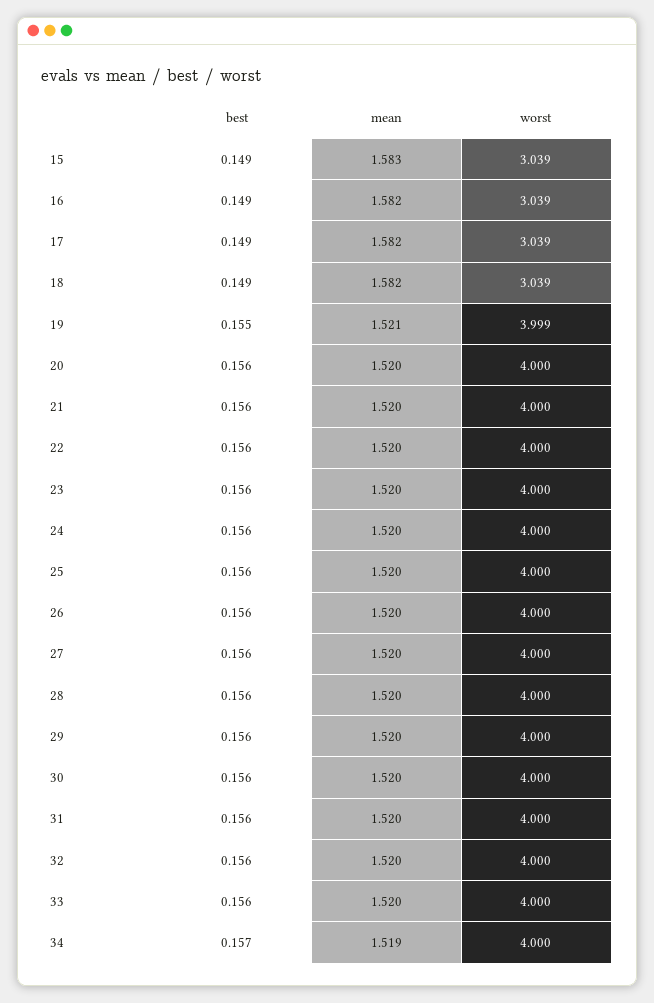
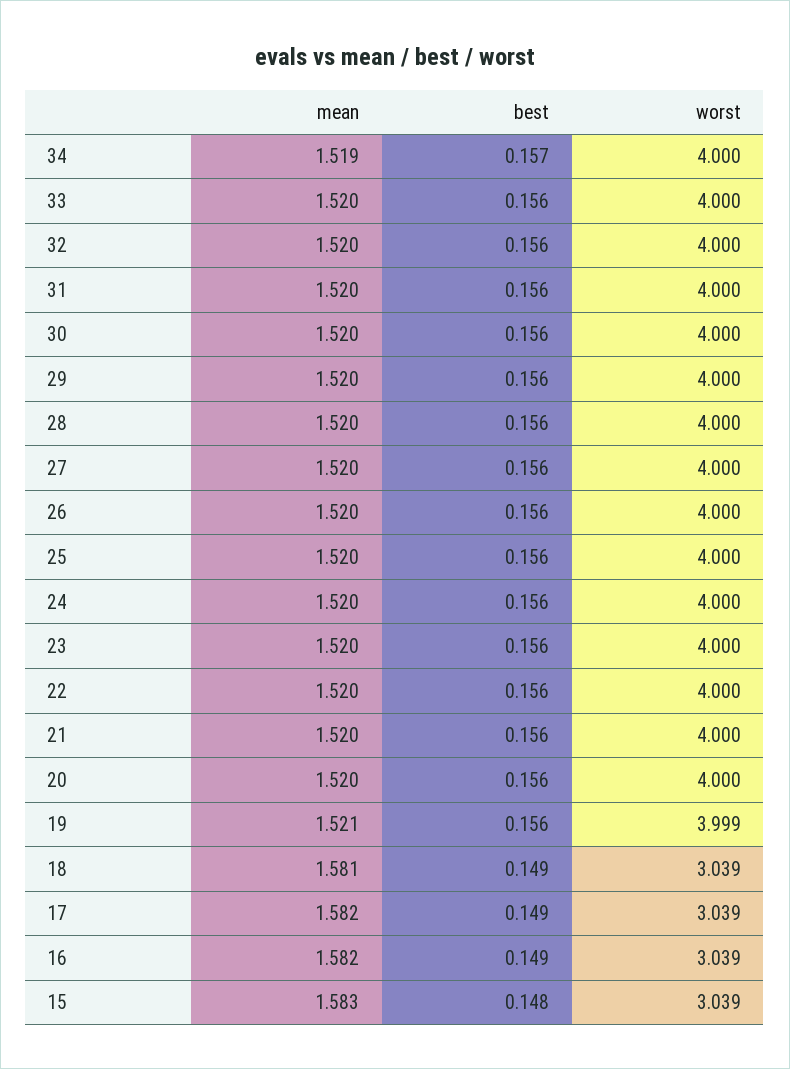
  {
    "best": {
-     "15": 0.149,
+     "15": 0.148,
      "16": 0.149,
      "17": 0.149,
      "18": 0.149,
-     "19": 0.155,
+     "19": 0.156,
      "20": 0.156,
      "21": 0.156,
      "22": 0.156,
      "23": 0.156,
      "24": 0.156,
      "25": 0.156,
      "26": 0.156,
      "27": 0.156,
      "28": 0.156,
      "29": 0.156,
      "30": 0.156,
      "31": 0.156,
      "32": 0.156,
      "33": 0.156,
      "34": 0.157
    },
    "mean": {
      "15": 1.583,
      "16": 1.582,
      "17": 1.582,
-     "18": 1.582,
+     "18": 1.581,
      "19": 1.521,
      "20": 1.52,
      "21": 1.52,
      "22": 1.52,
      "23": 1.52,
      "24": 1.52,
      "25": 1.52,
      "26": 1.52,
      "27": 1.52,
      "28": 1.52,
      "29": 1.52,
      "30": 1.52,
      "31": 1.52,
      "32": 1.52,
      "33": 1.52,
      "34": 1.519
    },
    "worst": {
      "15": 3.039,
      "16": 3.039,
      "17": 3.039,
      "18": 3.039,
      "19": 3.999,
      "20": 4,
      "21": 4,
      "22": 4,
      "23": 4,
      "24": 4,
      "25": 4,
      "26": 4,
      "27": 4,
      "28": 4,
      "29": 4,
      "30": 4,
      "31": 4,
      "32": 4,
      "33": 4,
      "34": 4
    }
  }

